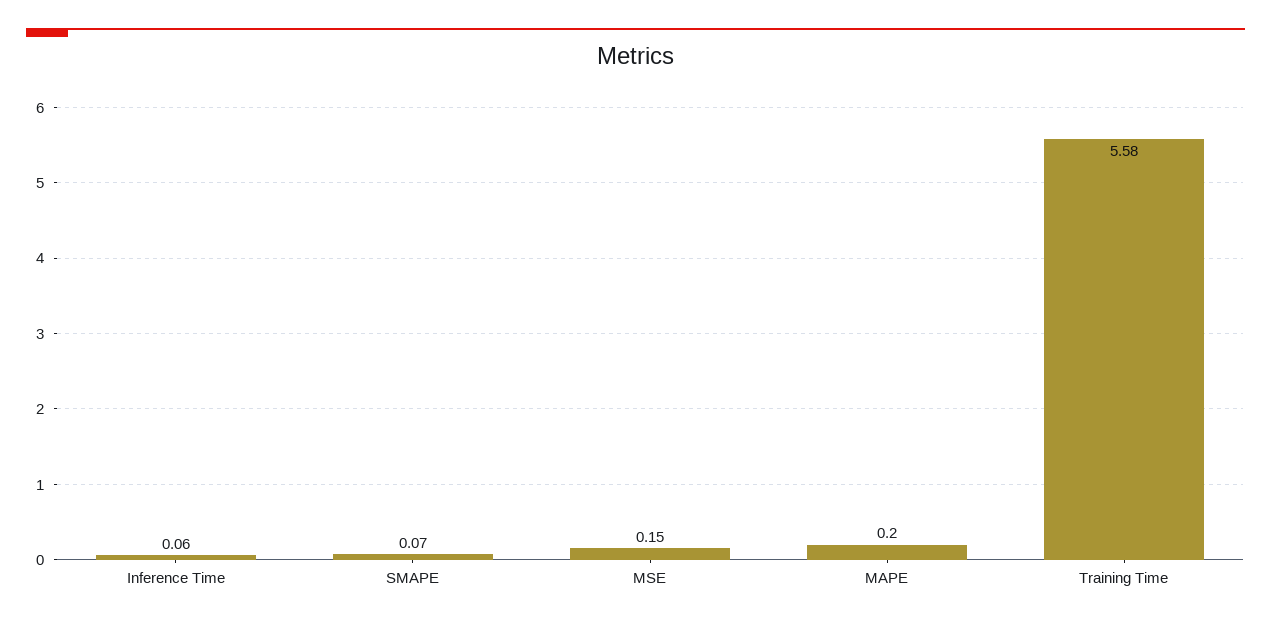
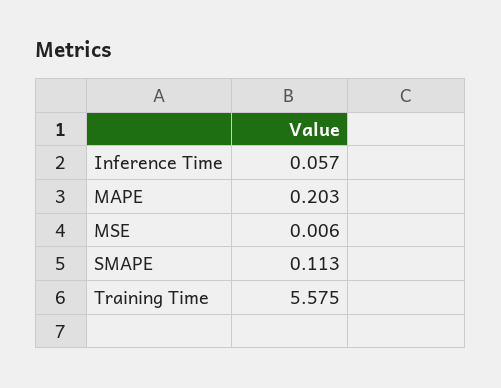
  {
    "Inference Time": 0.057,
-   "SMAPE": 0.07,
+   "SMAPE": 0.113,
-   "MSE": 0.15,
+   "MSE": 0.006,
    "MAPE": 0.203,
    "Training Time": 5.575
  }

